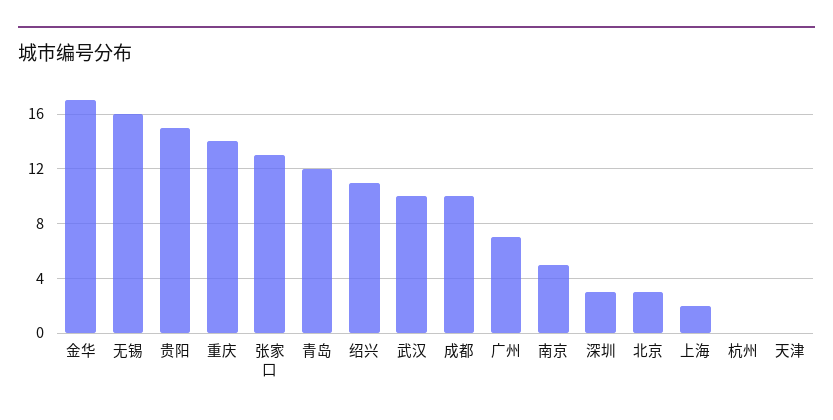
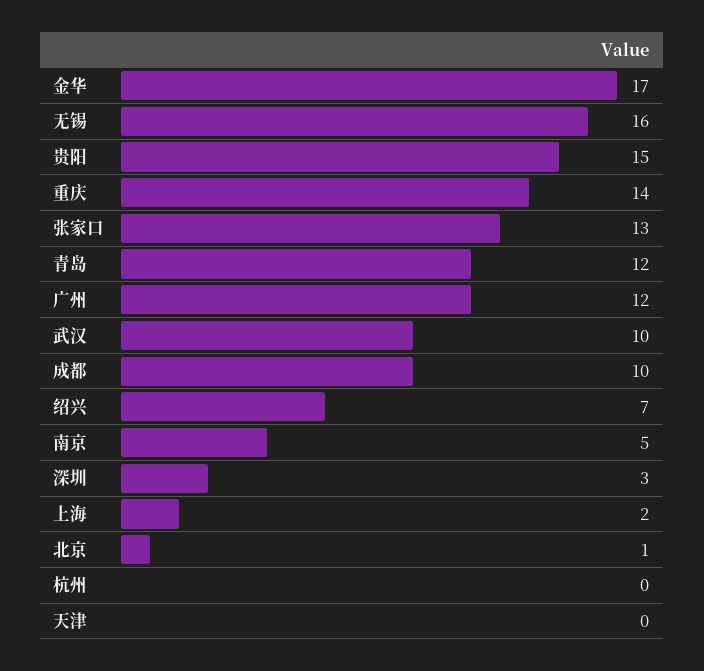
  {
    "金华": 17,
    "无锡": 16,
    "贵阳": 15,
    "重庆": 14,
    "张家口": 13,
    "青岛": 12,
-   "绍兴": 11,
+   "绍兴": 7,
    "武汉": 10,
    "成都": 10,
-   "广州": 7,
+   "广州": 12,
    "南京": 5,
    "深圳": 3,
-   "北京": 3,
+   "北京": 1,
    "上海": 2,
    "杭州": 0,
    "天津": 0
  }

